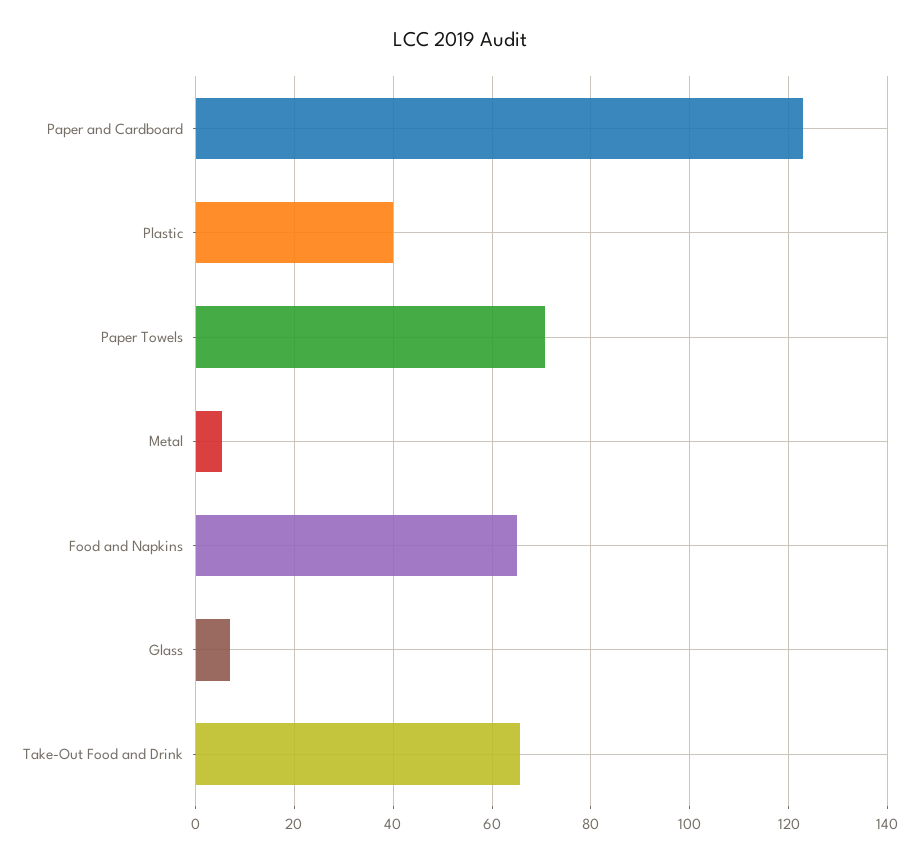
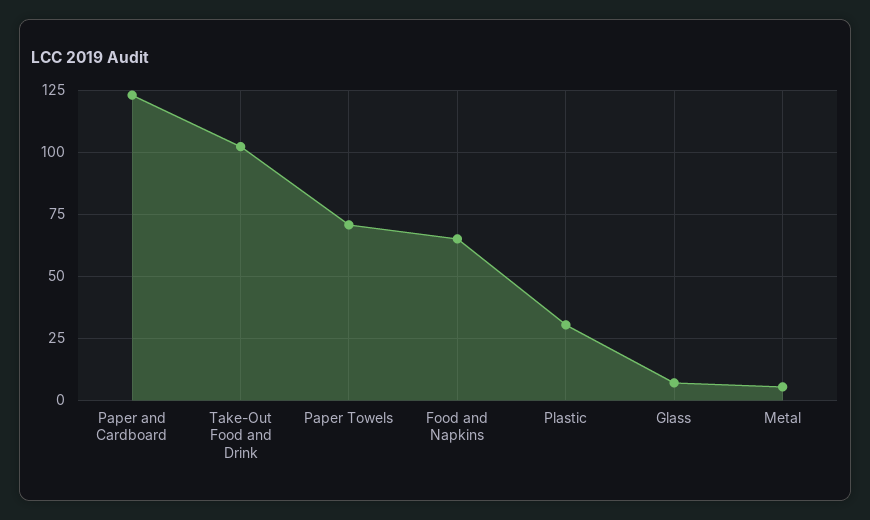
  {
    "Paper and Cardboard": 122,
-   "Plastic": 40,
+   "Plastic": 30,
    "Paper Towels": 70,
    "Metal": 6,
    "Food and Napkins": 66,
    "Glass": 8,
-   "Take-Out Food and Drink": 66
+   "Take-Out Food and Drink": 102.5
  }

